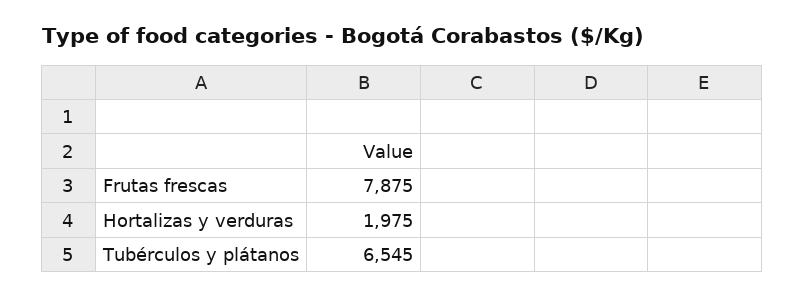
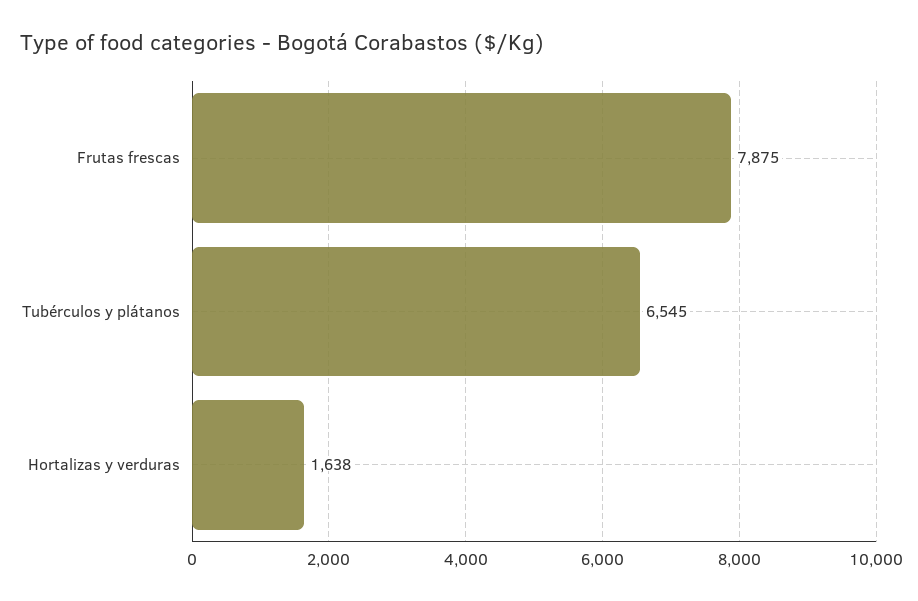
  {
    "Frutas frescas": 7875,
-   "Hortalizas y verduras": 1975,
+   "Hortalizas y verduras": 1638,
    "Tubérculos y plátanos": 6545
  }

